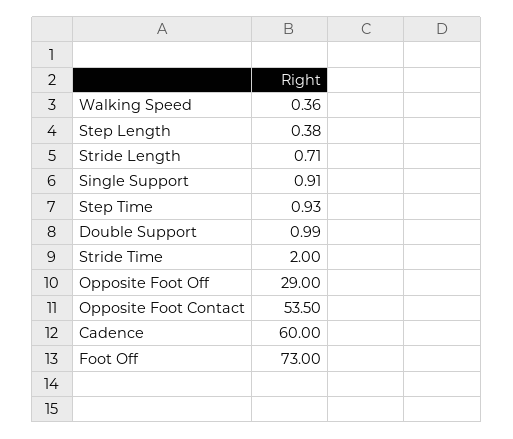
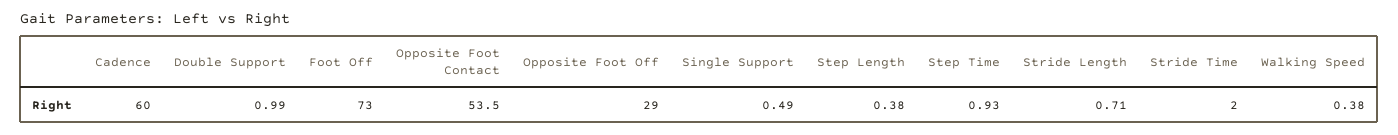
  {
-   "Walking Speed": 0.36,
+   "Walking Speed": 0.38,
    "Step Length": 0.38,
    "Stride Length": 0.71,
-   "Single Support": 0.91,
+   "Single Support": 0.49,
    "Step Time": 0.93,
    "Double Support": 0.99,
    "Stride Time": 2,
    "Opposite Foot Off": 29,
    "Opposite Foot Contact": 53.5,
    "Cadence": 60,
    "Foot Off": 73
  }

